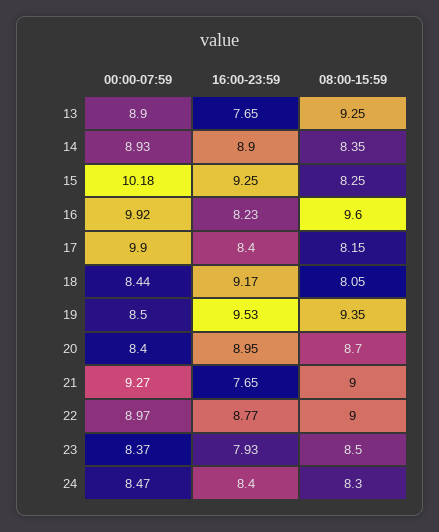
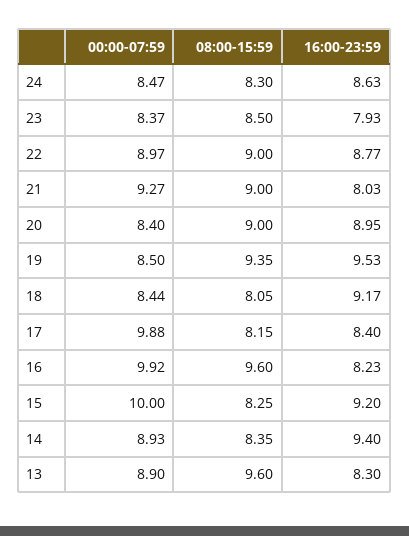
  {
    "00:00-07:59": {
      "13": 8.9,
      "14": 8.93,
-     "15": 10.18,
+     "15": 10,
      "16": 9.92,
-     "17": 9.9,
+     "17": 9.88,
      "18": 8.44,
      "19": 8.5,
      "20": 8.4,
      "21": 9.27,
      "22": 8.97,
      "23": 8.37,
      "24": 8.47
    },
    "16:00-23:59": {
-     "13": 7.65,
+     "13": 8.3,
-     "14": 8.9,
+     "14": 9.4,
-     "15": 9.25,
+     "15": 9.2,
      "16": 8.23,
      "17": 8.4,
      "18": 9.17,
      "19": 9.53,
      "20": 8.95,
-     "21": 7.65,
+     "21": 8.03,
      "22": 8.77,
      "23": 7.93,
-     "24": 8.4
+     "24": 8.63
    },
    "08:00-15:59": {
-     "13": 9.25,
+     "13": 9.6,
      "14": 8.35,
      "15": 8.25,
      "16": 9.6,
      "17": 8.15,
      "18": 8.05,
      "19": 9.35,
-     "20": 8.7,
+     "20": 9,
      "21": 9,
      "22": 9,
      "23": 8.5,
      "24": 8.3
    }
  }

